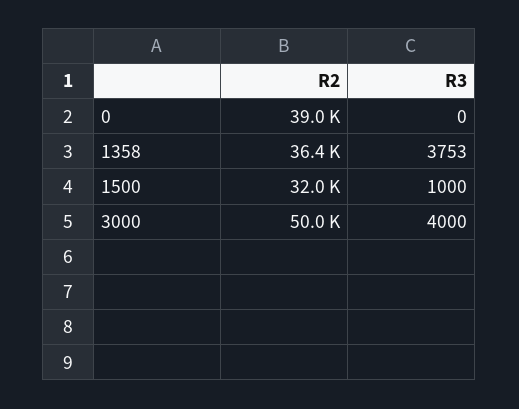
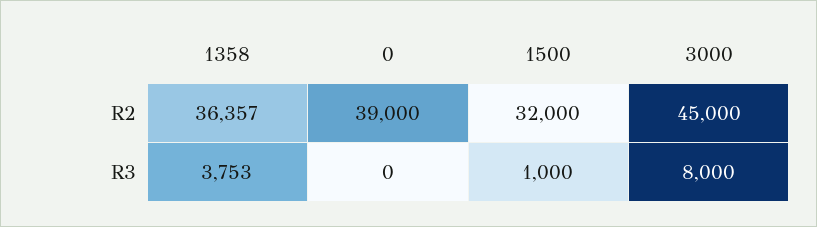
  {
    "R2": {
      "0": 39000,
      "1358": 36357,
      "1500": 32000,
-     "3000": 50000
+     "3000": 45000
    },
    "R3": {
      "0": 0,
      "1358": 3753,
      "1500": 1000,
-     "3000": 4000
+     "3000": 8000
    }
  }

